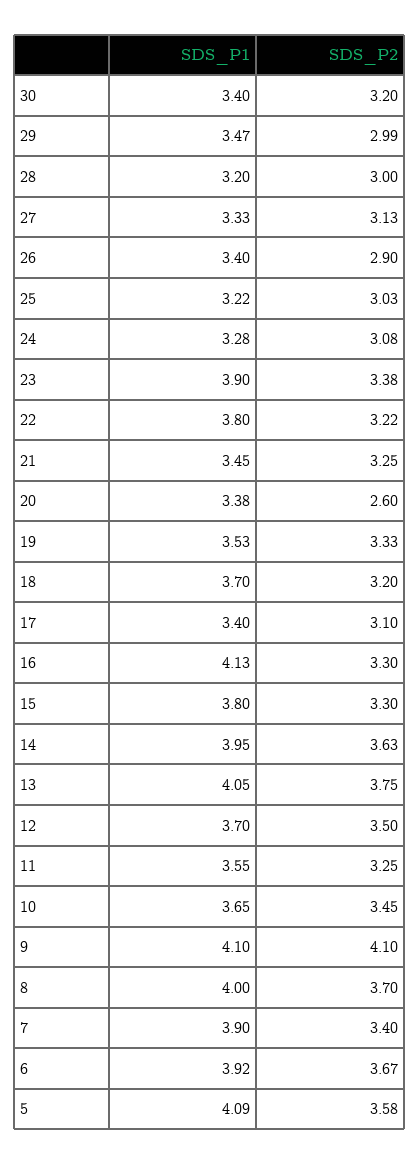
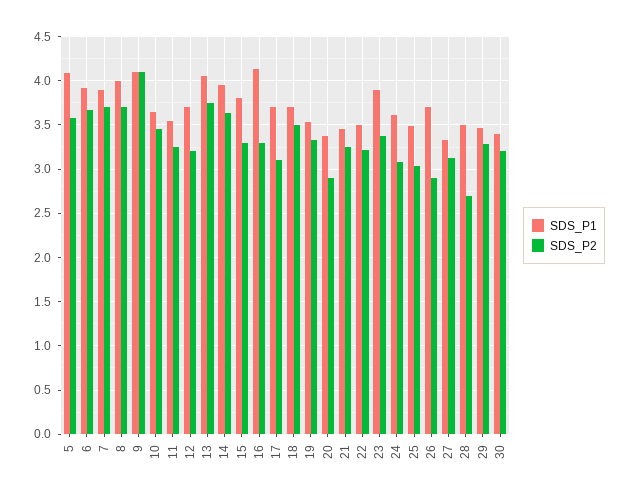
  {
    "SDS_P1": {
      "30": 3.4,
      "29": 3.47,
-     "28": 3.2,
+     "28": 3.5,
      "27": 3.33,
-     "26": 3.4,
+     "26": 3.7,
-     "25": 3.22,
+     "25": 3.5,
-     "24": 3.28,
+     "24": 3.6,
      "23": 3.9,
-     "22": 3.8,
+     "22": 3.5,
      "21": 3.45,
      "20": 3.38,
      "19": 3.53,
      "18": 3.7,
-     "17": 3.4,
+     "17": 3.7,
      "16": 4.13,
      "15": 3.8,
      "14": 3.95,
      "13": 4.05,
      "12": 3.7,
      "11": 3.55,
      "10": 3.65,
      "9": 4.1,
      "8": 4,
      "7": 3.9,
      "6": 3.92,
      "5": 4.09
    },
    "SDS_P2": {
      "30": 3.2,
-     "29": 2.99,
+     "29": 3.3,
-     "28": 3,
+     "28": 2.7,
      "27": 3.13,
      "26": 2.9,
      "25": 3.03,
      "24": 3.08,
      "23": 3.38,
      "22": 3.22,
      "21": 3.25,
-     "20": 2.6,
+     "20": 2.9,
      "19": 3.33,
-     "18": 3.2,
+     "18": 3.5,
      "17": 3.1,
      "16": 3.3,
      "15": 3.3,
      "14": 3.63,
      "13": 3.75,
-     "12": 3.5,
+     "12": 3.2,
      "11": 3.25,
      "10": 3.45,
      "9": 4.1,
      "8": 3.7,
-     "7": 3.4,
+     "7": 3.7,
      "6": 3.67,
      "5": 3.58
    }
  }

